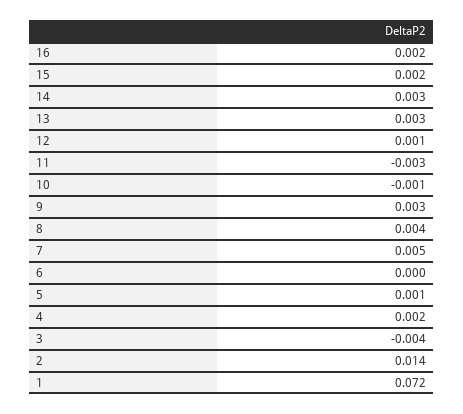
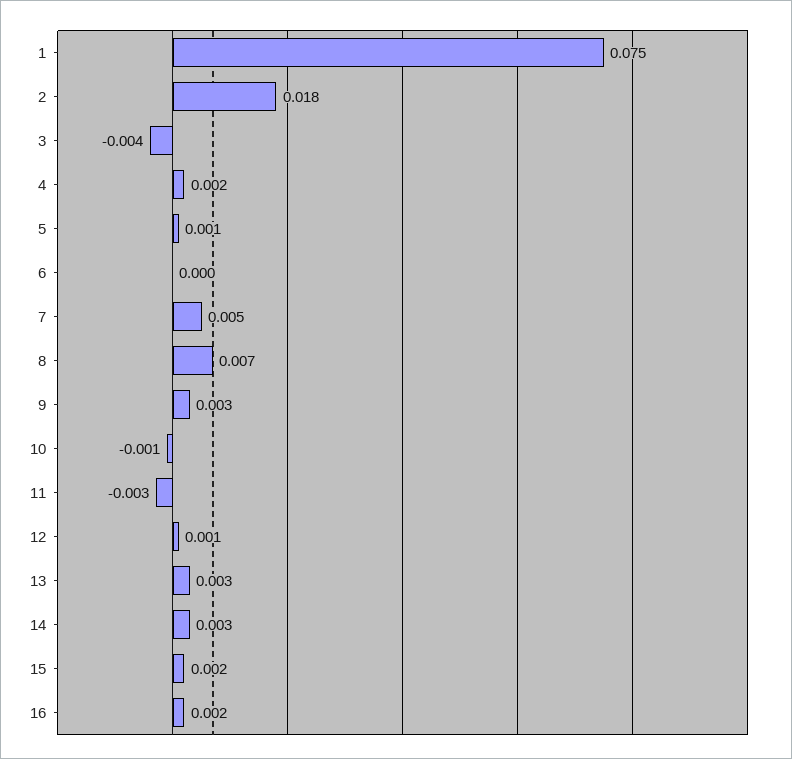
  {
    "16": 0.002,
    "15": 0.002,
    "14": 0.003,
    "13": 0.003,
    "12": 0.001,
    "11": -0.003,
    "10": -0.001,
    "9": 0.003,
-   "8": 0.004,
+   "8": 0.007,
    "7": 0.005,
    "6": 0,
    "5": 0.001,
    "4": 0.002,
    "3": -0.004,
-   "2": 0.014,
+   "2": 0.018,
-   "1": 0.072
+   "1": 0.075
  }

